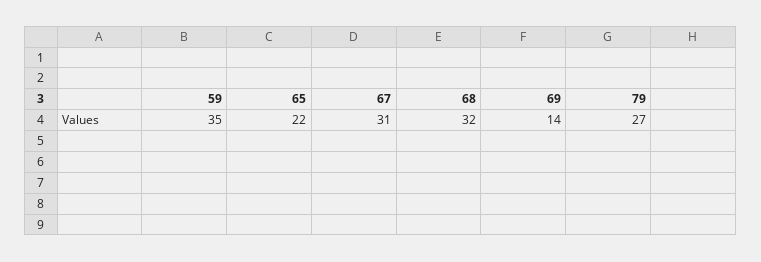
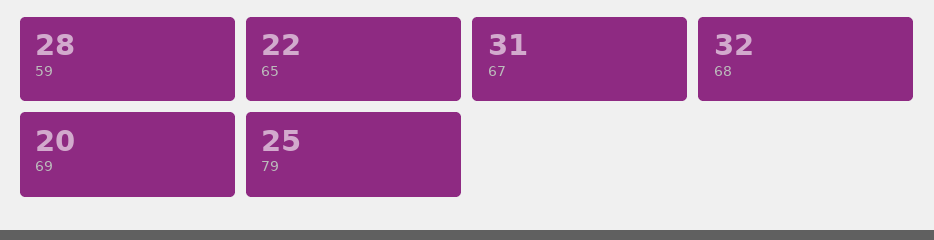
  {
-   "59": 35,
+   "59": 28,
    "65": 22,
    "67": 31,
    "68": 32,
-   "69": 14,
+   "69": 20,
-   "79": 27
+   "79": 25
  }

